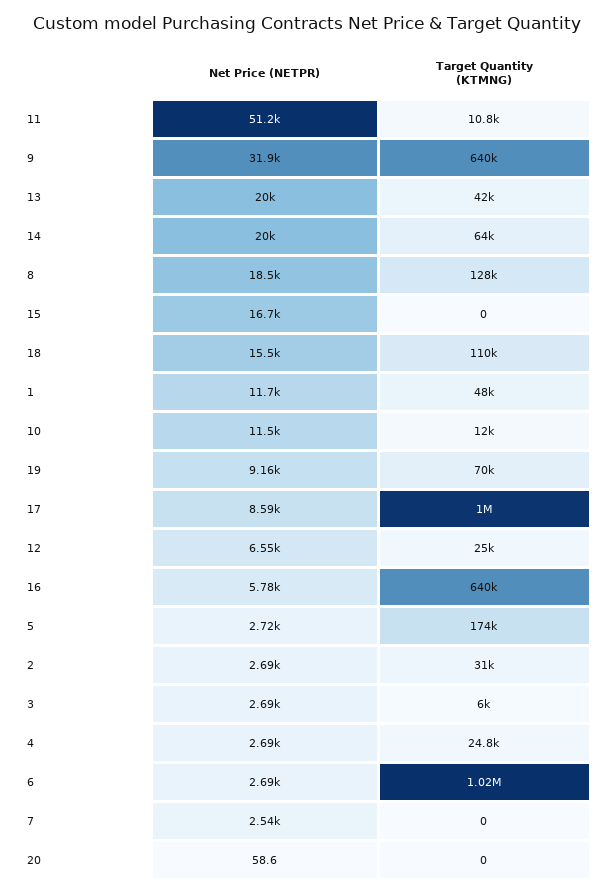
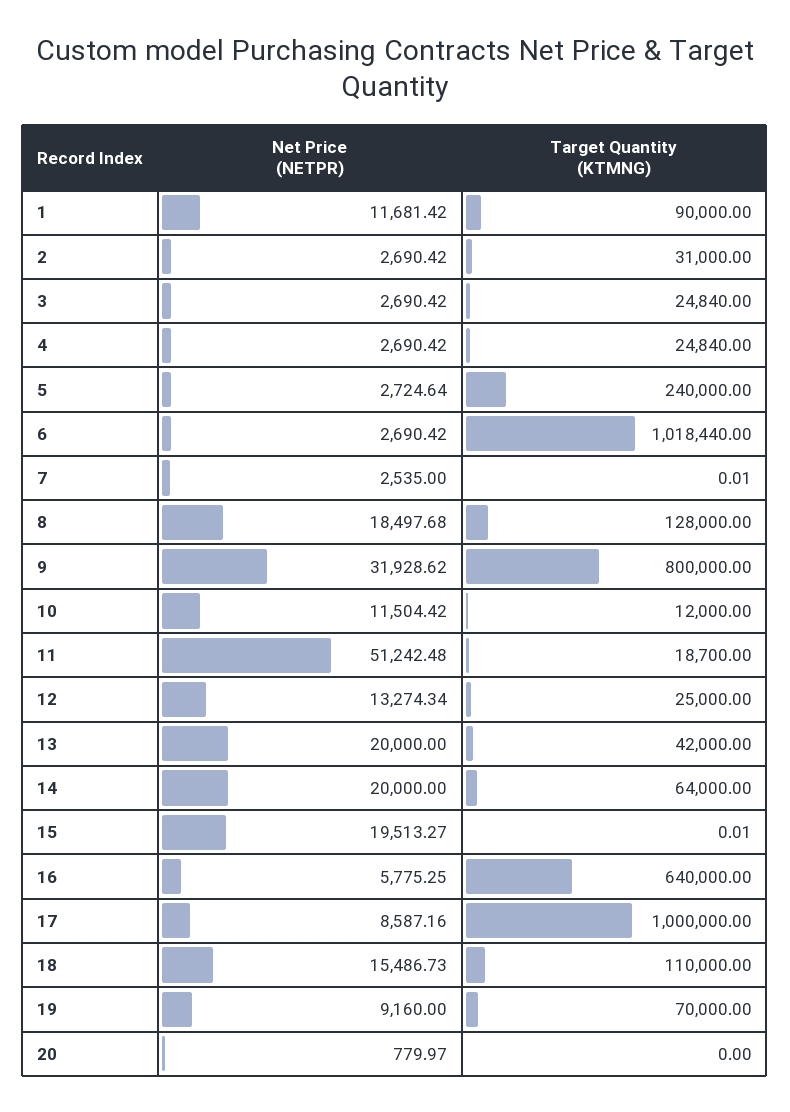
  {
    "Net Price (NETPR)": {
      "11": 51242.48,
      "9": 31928.62,
      "13": 20000,
      "14": 20000,
      "8": 18497.68,
-     "15": 16700,
+     "15": 19513.27,
      "18": 15486.73,
      "1": 11681.42,
      "10": 11504.42,
      "19": 9160,
      "17": 8587.16,
-     "12": 6550,
+     "12": 13274.34,
      "16": 5775.25,
      "5": 2724.64,
      "2": 2690.42,
      "3": 2690.42,
      "4": 2690.42,
      "6": 2690.42,
      "7": 2535,
-     "20": 58.6
+     "20": 779.97
    },
    "Target Quantity (KTMNG)": {
-     "11": 10800,
+     "11": 18700,
-     "9": 640000,
+     "9": 800000,
      "13": 42000,
      "14": 64000,
      "8": 128000,
      "15": 0.01,
      "18": 110000,
-     "1": 48000,
+     "1": 90000,
      "10": 12000,
      "19": 70000,
      "17": 1000000,
      "12": 25000,
      "16": 640000,
-     "5": 174000,
+     "5": 240000,
      "2": 31000,
-     "3": 6000,
+     "3": 24840,
      "4": 24840,
      "6": 1018440,
      "7": 0.01,
      "20": 0
    }
  }

